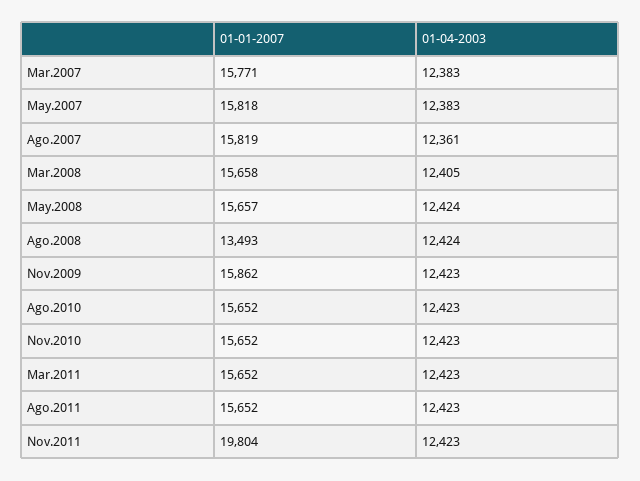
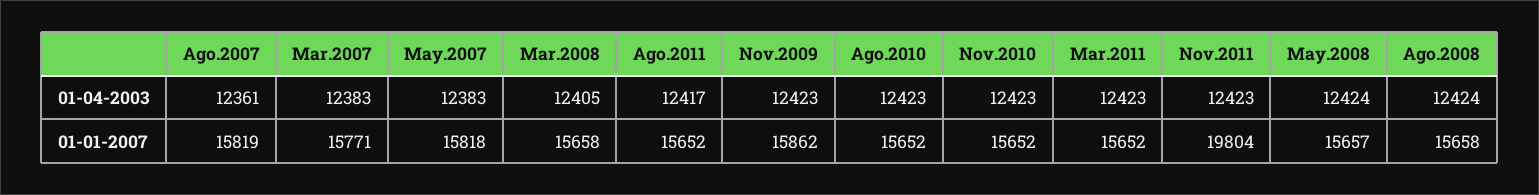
  {
    "01-01-2007": {
      "Mar.2007": 15771,
      "May.2007": 15818,
      "Ago.2007": 15819,
      "Mar.2008": 15658,
      "May.2008": 15657,
-     "Ago.2008": 13493,
+     "Ago.2008": 15658,
      "Nov.2009": 15862,
      "Ago.2010": 15652,
      "Nov.2010": 15652,
      "Mar.2011": 15652,
      "Ago.2011": 15652,
      "Nov.2011": 19804
    },
    "01-04-2003": {
      "Mar.2007": 12383,
      "May.2007": 12383,
      "Ago.2007": 12361,
      "Mar.2008": 12405,
      "May.2008": 12424,
      "Ago.2008": 12424,
      "Nov.2009": 12423,
      "Ago.2010": 12423,
      "Nov.2010": 12423,
      "Mar.2011": 12423,
-     "Ago.2011": 12423,
+     "Ago.2011": 12417,
      "Nov.2011": 12423
    }
  }

